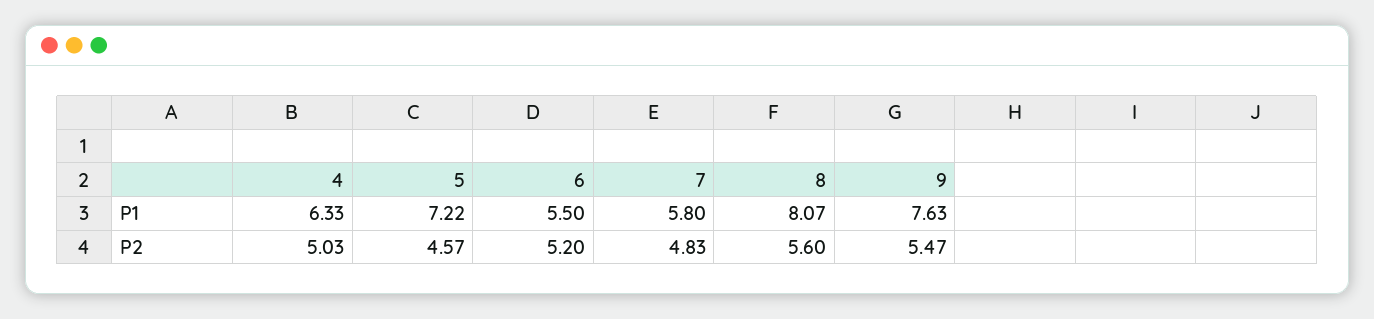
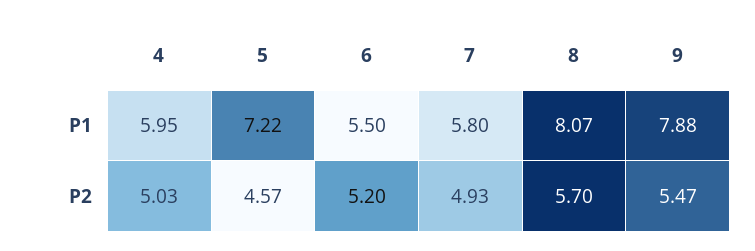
  {
    "4": {
-     "P1": 6.33,
+     "P1": 5.95,
      "P2": 5.03
    },
    "5": {
      "P1": 7.22,
      "P2": 4.57
    },
    "6": {
      "P1": 5.5,
      "P2": 5.2
    },
    "7": {
      "P1": 5.8,
-     "P2": 4.83
+     "P2": 4.93
    },
    "8": {
      "P1": 8.07,
-     "P2": 5.6
+     "P2": 5.7
    },
    "9": {
-     "P1": 7.63,
+     "P1": 7.88,
      "P2": 5.47
    }
  }

